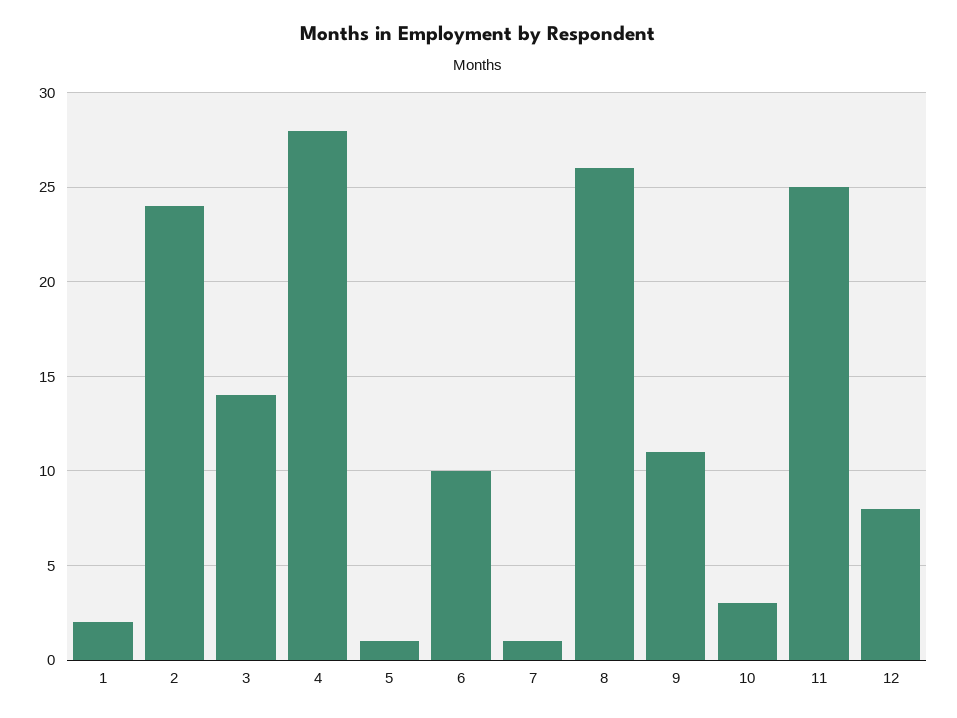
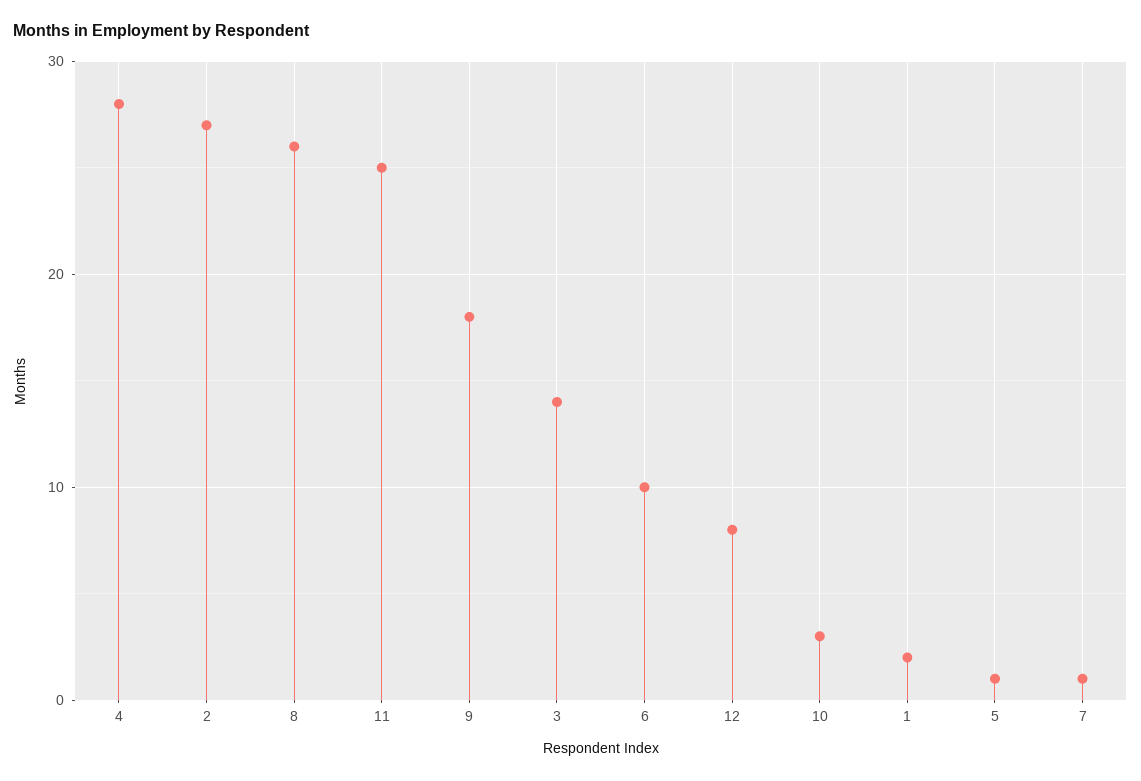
  {
    "1": 2,
-   "2": 24,
+   "2": 27,
    "3": 14,
    "4": 28,
    "5": 1,
    "6": 10,
    "7": 1,
    "8": 26,
-   "9": 11,
+   "9": 18,
    "10": 3,
    "11": 25,
    "12": 8
  }

